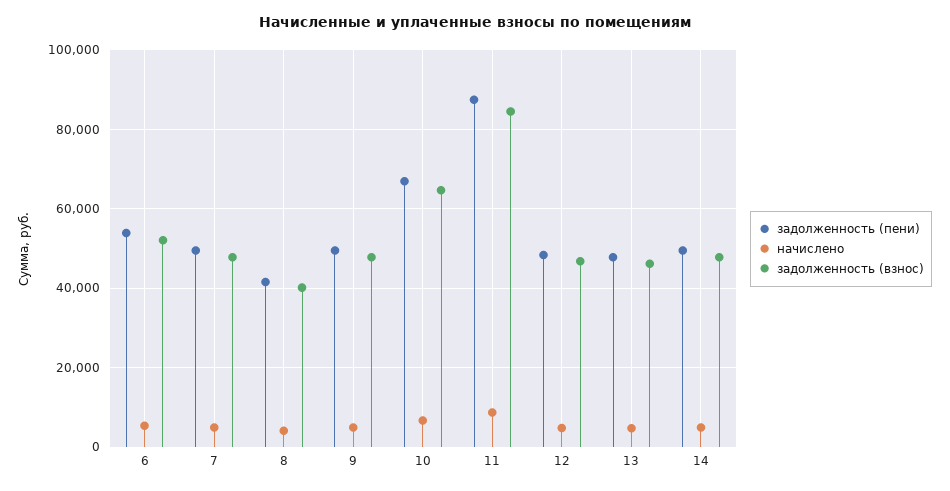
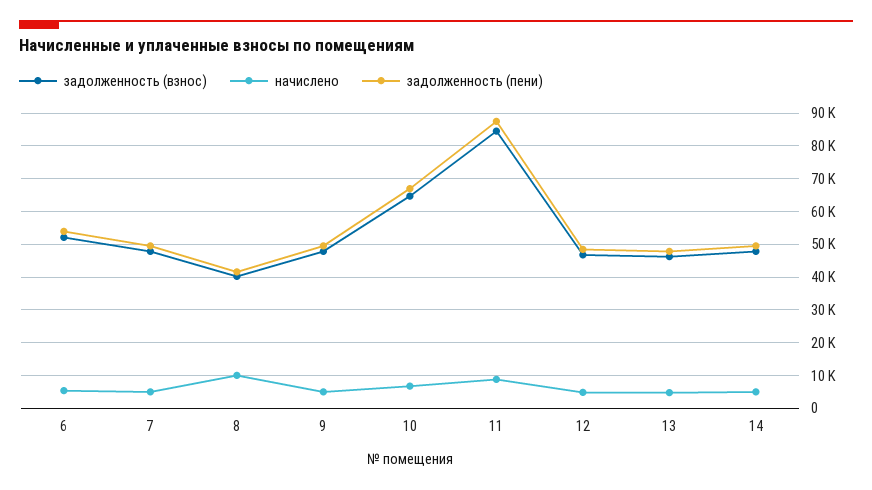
  {
    "задолженность (пени)": {
      "6": 54000,
      "7": 50000,
      "8": 42000,
      "9": 50000,
      "10": 66000,
      "11": 88000,
      "12": 48000,
      "13": 48000,
      "14": 50000
    },
    "начислено": {
      "6": 6000,
      "7": 4000,
-     "8": 4000,
+     "8": 10000,
      "9": 4000,
      "10": 6000,
      "11": 8000,
      "12": 4000,
      "13": 4000,
      "14": 4000
    },
    "задолженность (взнос)": {
      "6": 52000,
      "7": 48000,
      "8": 40000,
      "9": 48000,
      "10": 64000,
      "11": 84000,
      "12": 46000,
      "13": 46000,
      "14": 48000
    }
  }

